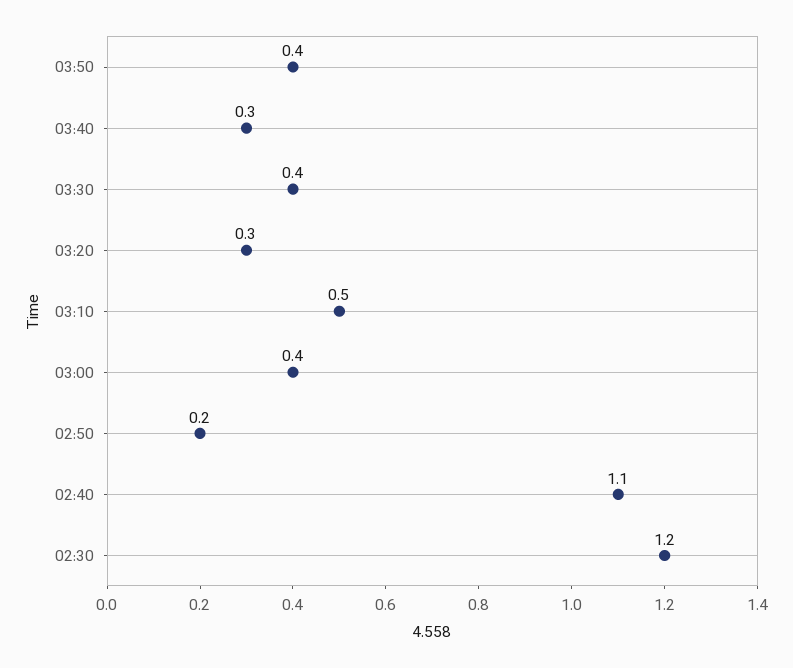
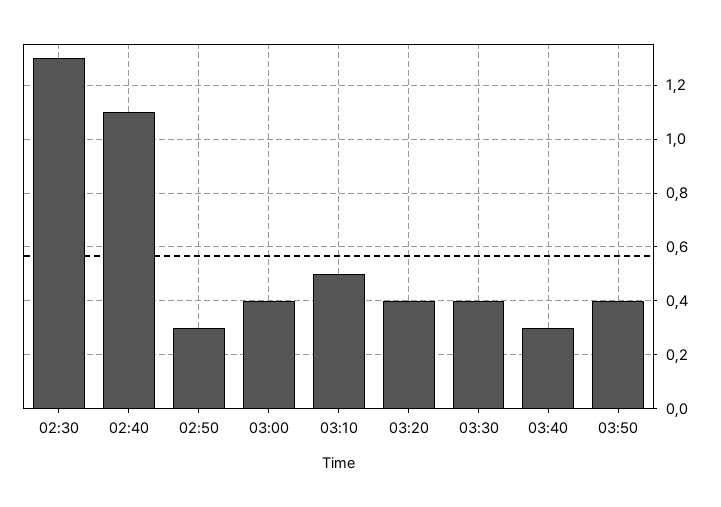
  {
    "03:50": 0.4,
    "03:40": 0.3,
    "03:30": 0.4,
-   "03:20": 0.3,
+   "03:20": 0.4,
    "03:10": 0.5,
    "03:00": 0.4,
-   "02:50": 0.2,
+   "02:50": 0.3,
    "02:40": 1.1,
-   "02:30": 1.2
+   "02:30": 1.3
  }

